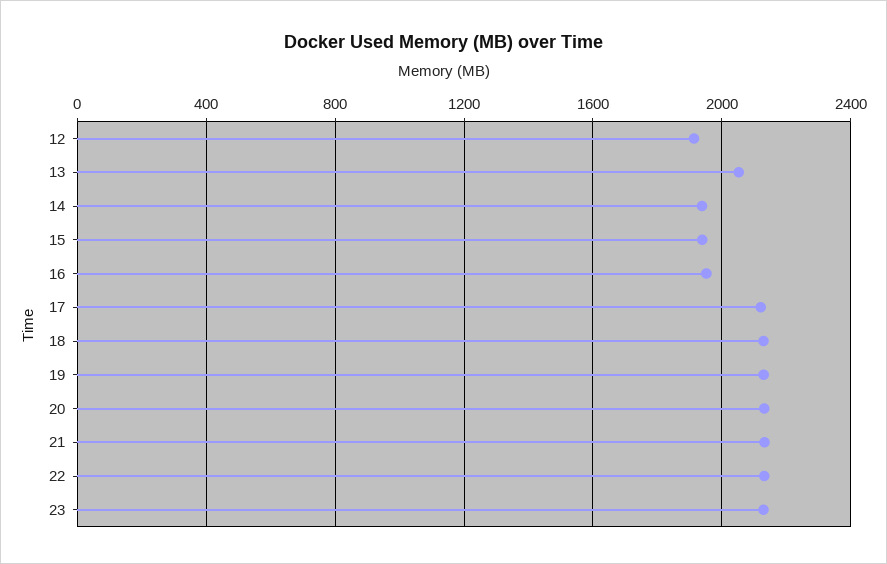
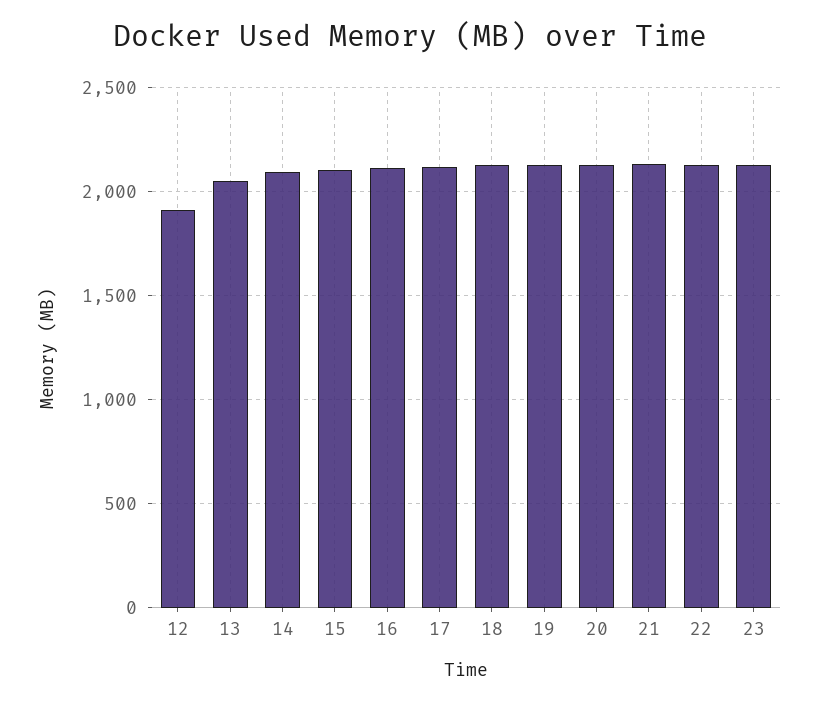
  {
    "12": 1900,
    "13": 2050,
-   "14": 1950,
+   "14": 2100,
-   "15": 1950,
+   "15": 2100,
-   "16": 1950,
+   "16": 2100,
    "17": 2100,
    "18": 2150,
    "19": 2150,
    "20": 2150,
    "21": 2150,
    "22": 2150,
    "23": 2150
  }

